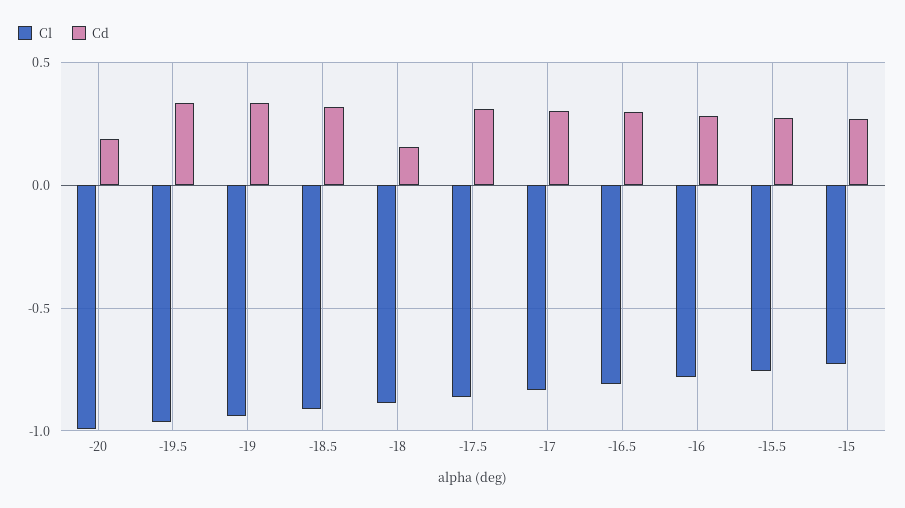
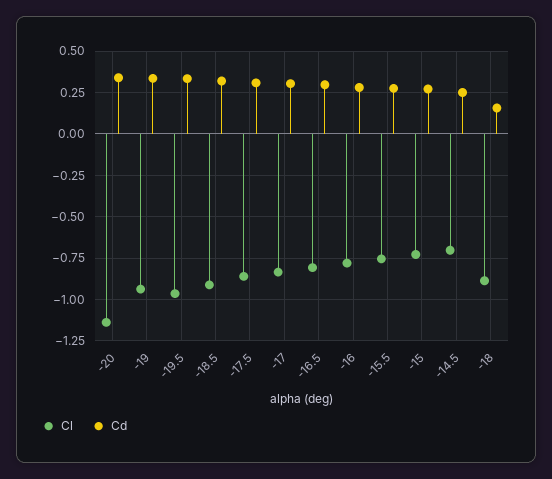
  {
    "Cl": {
-     "-20": -1,
+     "-20": -1.15,
      "-19.5": -0.95,
      "-19": -0.95,
      "-18.5": -0.9,
      "-18": -0.9,
      "-17.5": -0.85,
      "-17": -0.85,
      "-16.5": -0.8,
      "-16": -0.8,
      "-15.5": -0.75,
-     "-15": -0.75
+     "-15": -0.75,
+     "-14.5": -0.7
    },
    "Cd": {
-     "-20": 0.2,
+     "-20": 0.35,
      "-19.5": 0.35,
      "-19": 0.35,
      "-18.5": 0.3,
      "-18": 0.15,
      "-17.5": 0.3,
      "-17": 0.3,
      "-16.5": 0.3,
      "-16": 0.3,
      "-15.5": 0.3,
-     "-15": 0.25
+     "-15": 0.25,
+     "-14.5": 0.25
    }
  }

